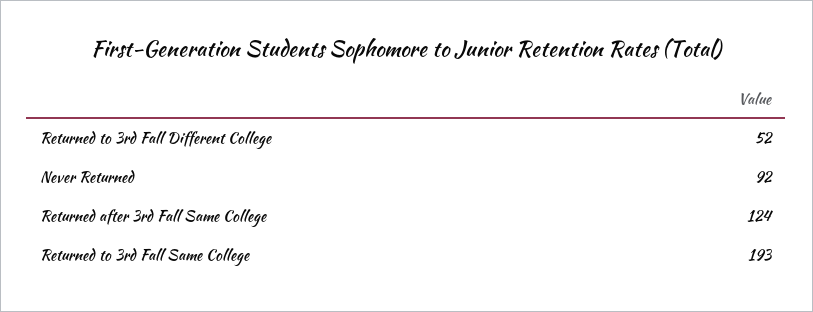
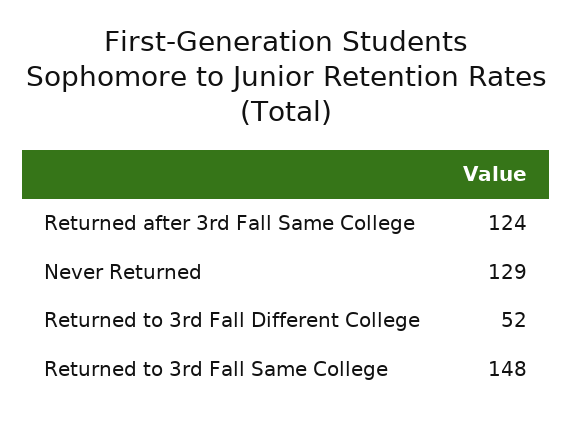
  {
    "Returned to 3rd Fall Different College": 52,
-   "Never Returned": 92,
+   "Never Returned": 129,
    "Returned after 3rd Fall Same College": 124,
-   "Returned to 3rd Fall Same College": 193
+   "Returned to 3rd Fall Same College": 148
  }

